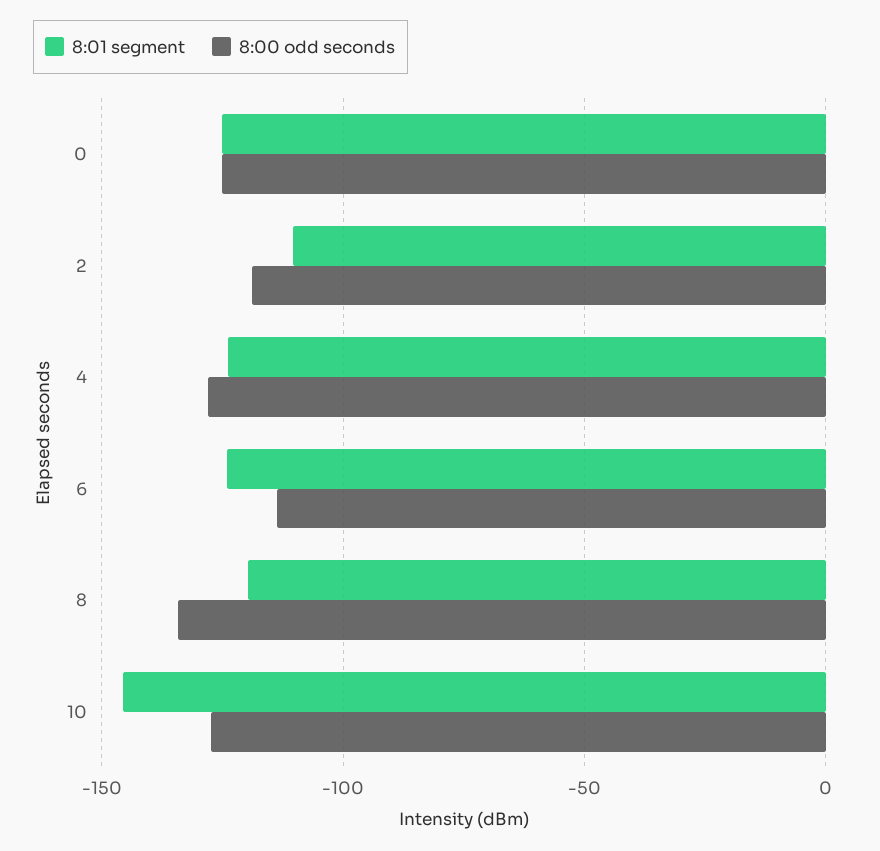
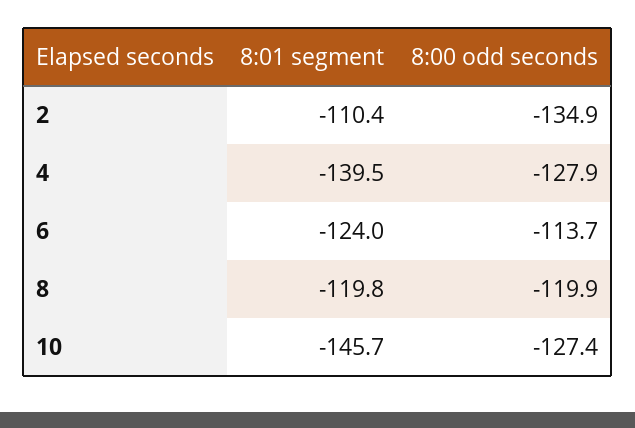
  {
    "8:01 segment": {
-     "0": -125,
      "2": -110.4,
-     "4": -125,
+     "4": -139.5,
      "6": -124,
      "8": -119.8,
      "10": -145.7
    },
    "8:00 odd seconds": {
-     "0": -125,
-     "2": -120,
+     "2": -134.9,
      "4": -127.9,
      "6": -113.7,
-     "8": -135,
+     "8": -119.9,
      "10": -127.4
    }
  }

